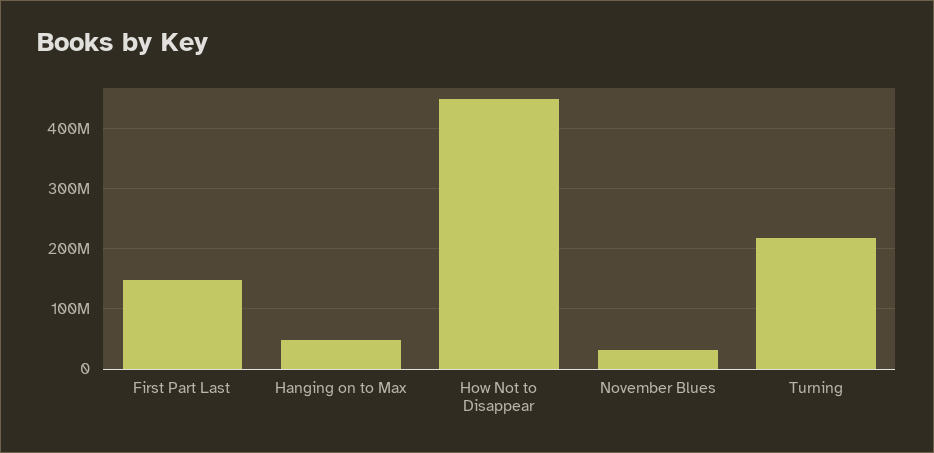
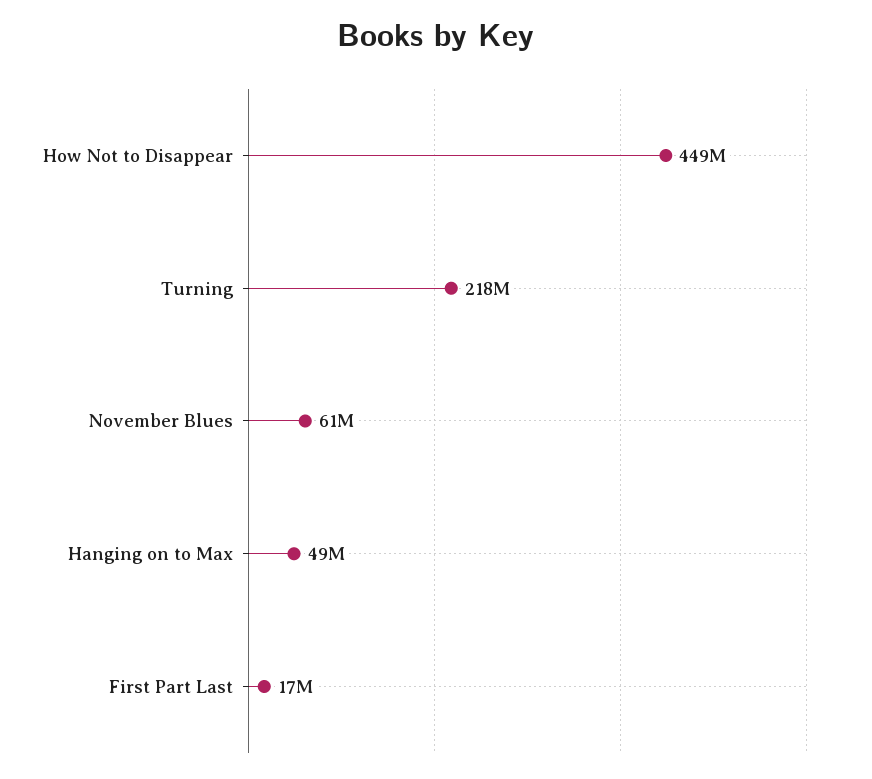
  {
-   "First Part Last": 150000000,
+   "First Part Last": 17000000,
    "Hanging on to Max": 49000000,
    "How Not to Disappear": 449000000,
-   "November Blues": 30000000,
+   "November Blues": 61000000,
    "Turning": 218000000
  }

